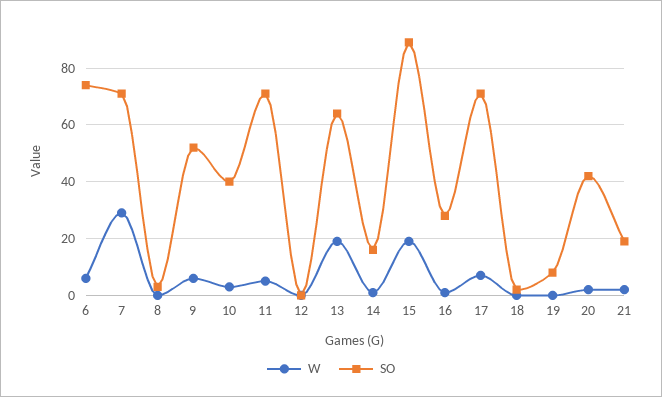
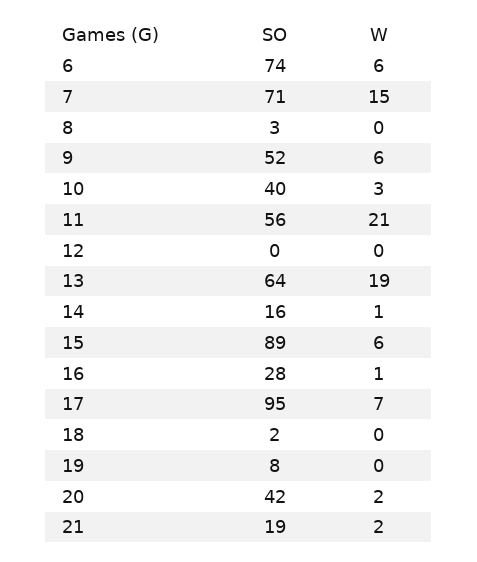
  {
    "W": {
      "6": 6,
-     "7": 30,
+     "7": 15,
      "8": 0,
      "9": 6,
      "10": 3,
-     "11": 5,
+     "11": 21,
      "12": 0,
      "13": 19,
      "14": 1,
-     "15": 20,
+     "15": 6,
      "16": 1,
      "17": 7,
      "18": 0,
      "19": 0,
      "20": 2,
      "21": 2
    },
    "SO": {
      "6": 74,
      "7": 71,
      "8": 3,
      "9": 52,
      "10": 40,
-     "11": 70,
+     "11": 56,
      "12": 0,
      "13": 64,
      "14": 16,
      "15": 89,
      "16": 28,
-     "17": 70,
+     "17": 95,
      "18": 2,
      "19": 8,
      "20": 42,
      "21": 19
    }
  }

